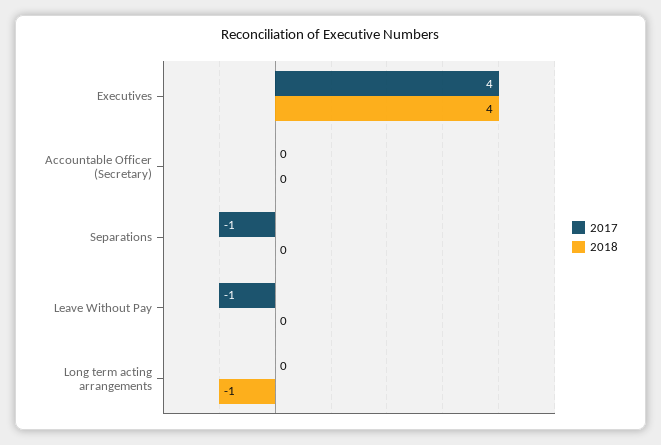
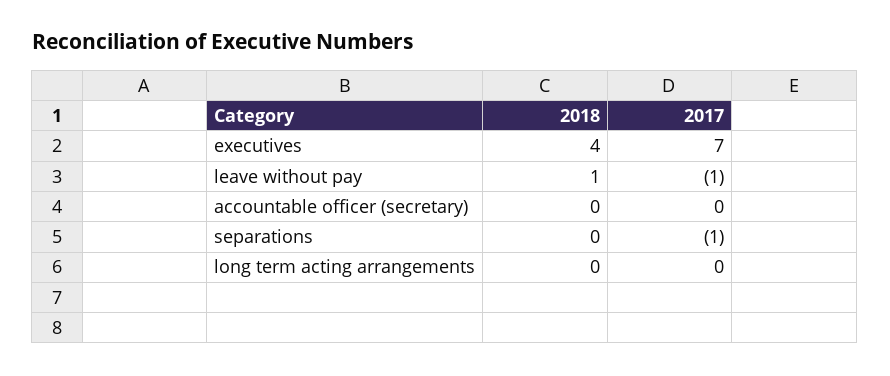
  {
    "2017": {
-     "Executives": 4,
+     "Executives": 7,
      "Accountable Officer (Secretary)": 0,
      "Separations": -1,
      "Leave Without Pay": -1,
      "Long term acting arrangements": 0
    },
    "2018": {
      "Executives": 4,
      "Accountable Officer (Secretary)": 0,
      "Separations": 0,
-     "Leave Without Pay": 0,
+     "Leave Without Pay": 1,
-     "Long term acting arrangements": -1
+     "Long term acting arrangements": 0
    }
  }

